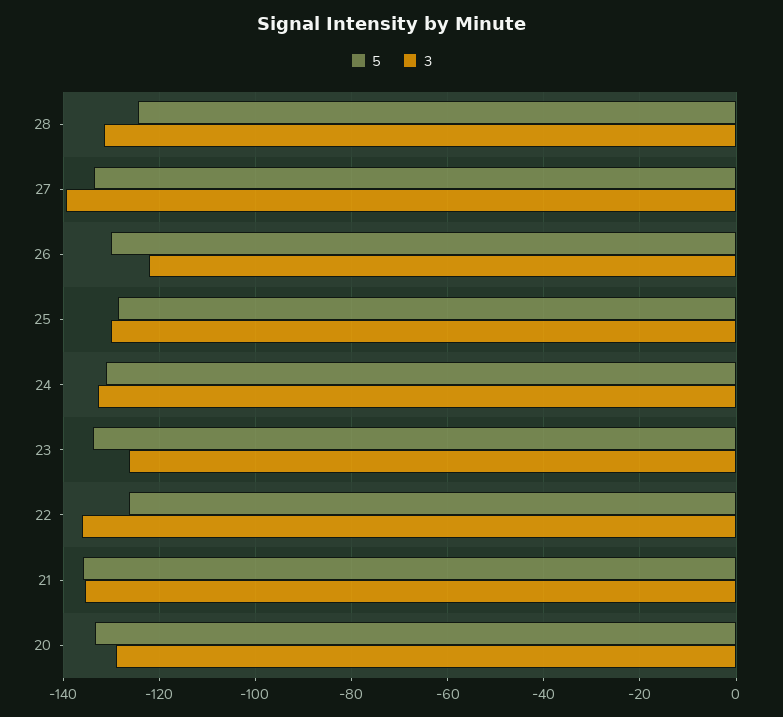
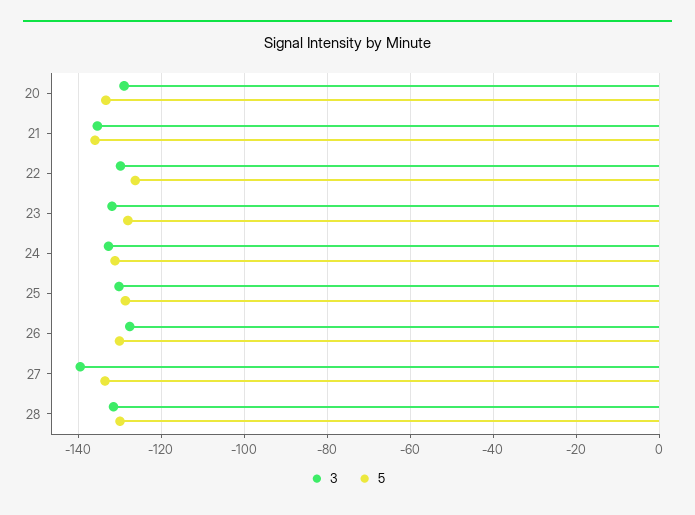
  {
    "5": {
-     "28": -124,
+     "28": -130,
      "27": -134,
      "26": -130,
      "25": -128,
      "24": -132,
-     "23": -134,
+     "23": -128,
      "22": -126,
      "21": -136,
      "20": -134
    },
    "3": {
      "28": -132,
      "27": -140,
-     "26": -122,
+     "26": -128,
      "25": -130,
      "24": -132,
-     "23": -126,
+     "23": -132,
-     "22": -136,
+     "22": -130,
      "21": -136,
      "20": -128
    }
  }

